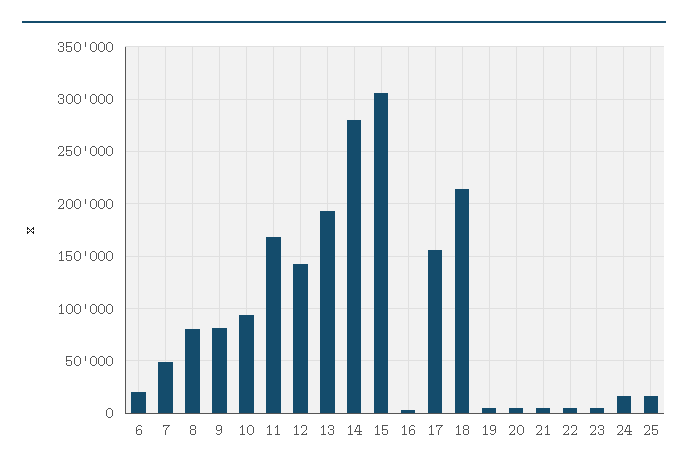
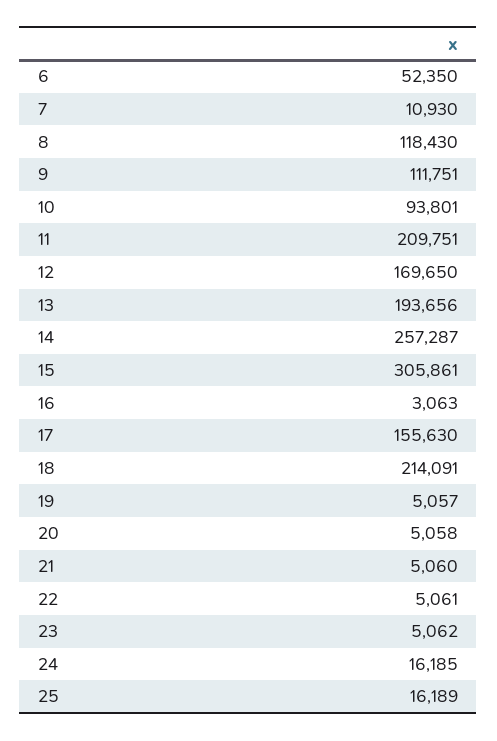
  {
-   "6": 20000,
+   "6": 52350,
-   "7": 50000,
+   "7": 10930,
-   "8": 80000,
+   "8": 118430,
-   "9": 80000,
+   "9": 111751,
    "10": 93801,
-   "11": 170000,
+   "11": 209751,
-   "12": 140000,
+   "12": 169650,
    "13": 193656,
-   "14": 280000,
+   "14": 257287,
    "15": 305861,
    "16": 3063,
    "17": 155630,
    "18": 214091,
    "19": 5057,
    "20": 5058,
    "21": 5060,
    "22": 5061,
    "23": 5062,
    "24": 16185,
    "25": 16189
  }

